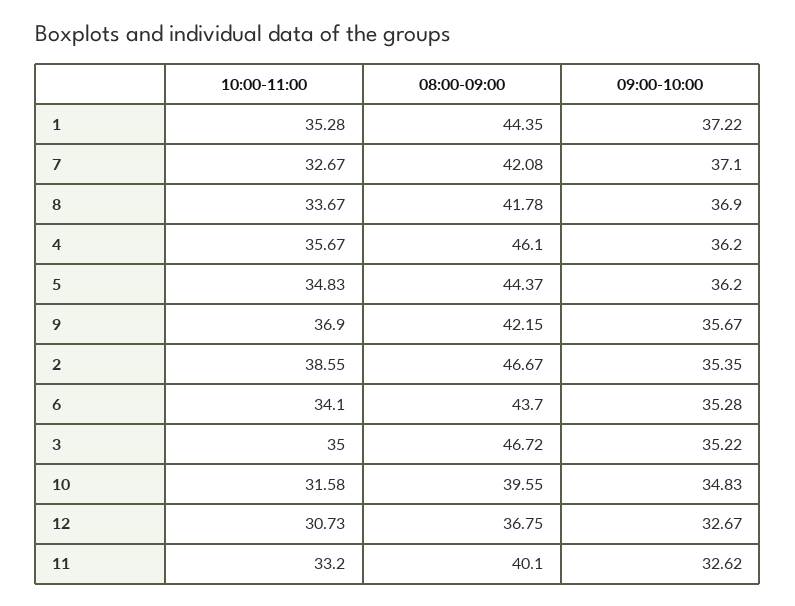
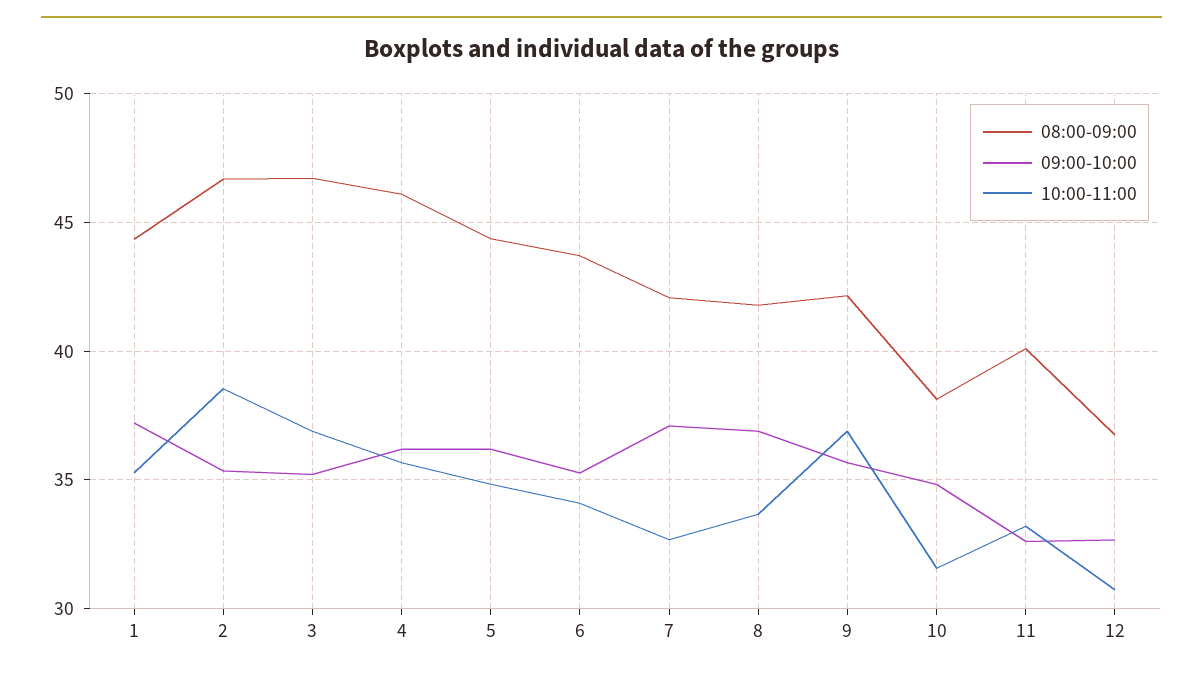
  {
    "10:00-11:00": {
      "1": 35.28,
      "7": 32.67,
      "8": 33.67,
      "4": 35.67,
      "5": 34.83,
      "9": 36.9,
      "2": 38.55,
      "6": 34.1,
-     "3": 35,
+     "3": 37,
      "10": 31.58,
      "12": 30.73,
      "11": 33.2
    },
    "08:00-09:00": {
      "1": 44.35,
      "7": 42.08,
      "8": 41.78,
      "4": 46.1,
      "5": 44.37,
      "9": 42.15,
      "2": 46.67,
      "6": 43.7,
      "3": 46.72,
-     "10": 39.55,
+     "10": 38,
      "12": 36.75,
      "11": 40.1
    },
    "09:00-10:00": {
      "1": 37.22,
      "7": 37.1,
      "8": 36.9,
      "4": 36.2,
      "5": 36.2,
      "9": 35.67,
      "2": 35.35,
      "6": 35.28,
      "3": 35.22,
      "10": 34.83,
      "12": 32.67,
      "11": 32.62
    }
  }

